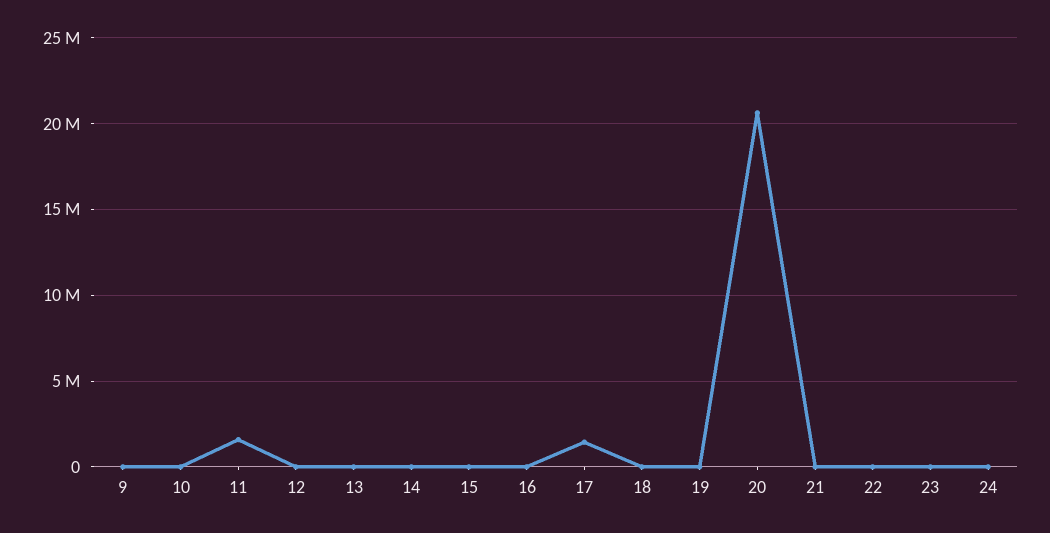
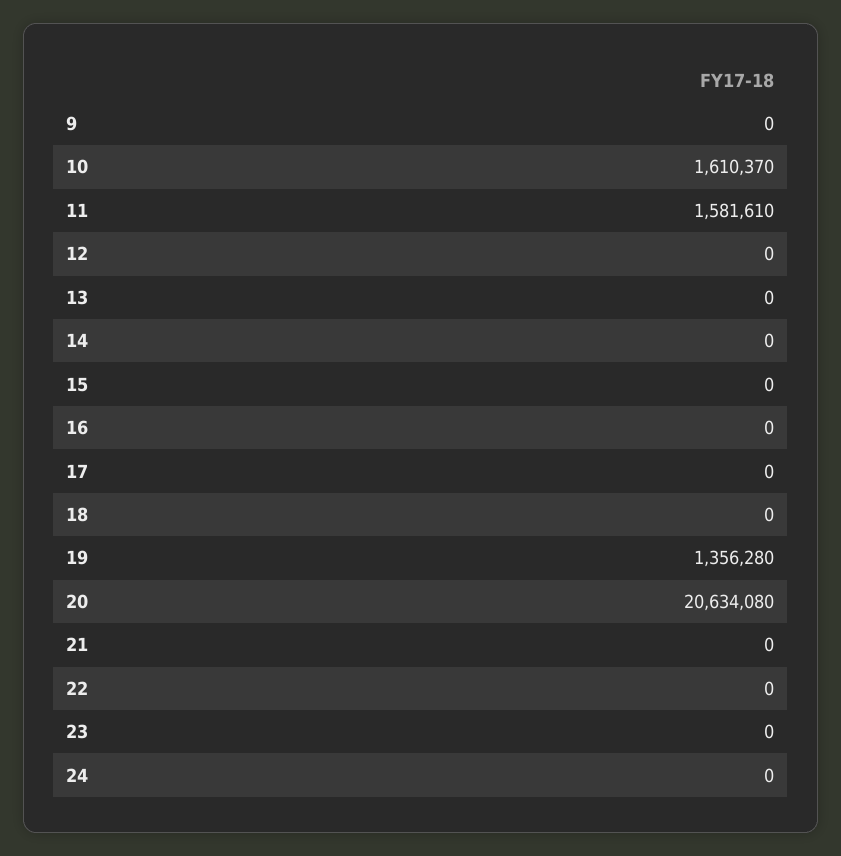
  {
    "9": 0,
-   "10": 0,
+   "10": 1610370,
    "11": 1581610,
    "12": 0,
    "13": 0,
    "14": 0,
    "15": 0,
    "16": 0,
-   "17": 1500000,
+   "17": 0,
    "18": 0,
-   "19": 0,
+   "19": 1356280,
    "20": 20634080,
    "21": 0,
    "22": 0,
    "23": 0,
    "24": 0
  }

